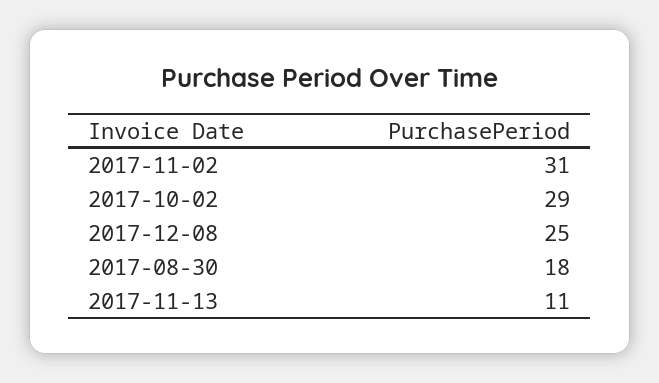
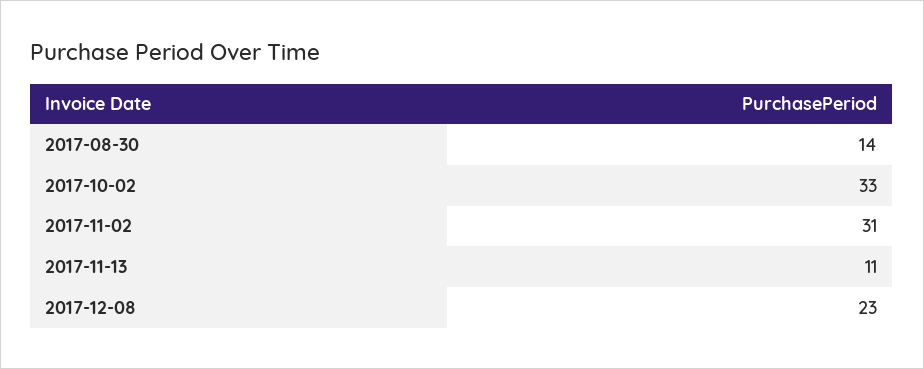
  {
    "2017-11-02": 31,
-   "2017-10-02": 29,
+   "2017-10-02": 33,
-   "2017-12-08": 25,
+   "2017-12-08": 23,
-   "2017-08-30": 18,
+   "2017-08-30": 14,
    "2017-11-13": 11
  }

